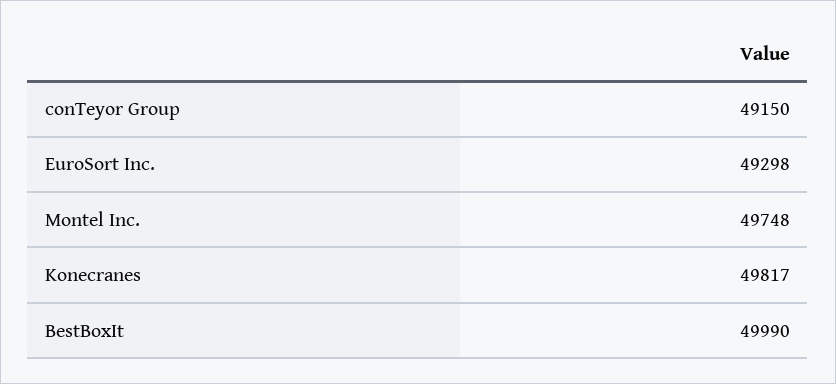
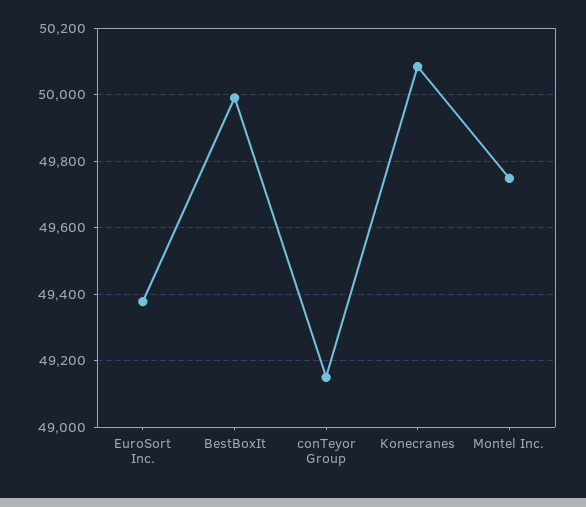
  {
    "conTeyor Group": 49150,
-   "EuroSort Inc.": 49298,
+   "EuroSort Inc.": 49380,
    "Montel Inc.": 49748,
-   "Konecranes": 49817,
+   "Konecranes": 50080,
    "BestBoxIt": 49990
  }

